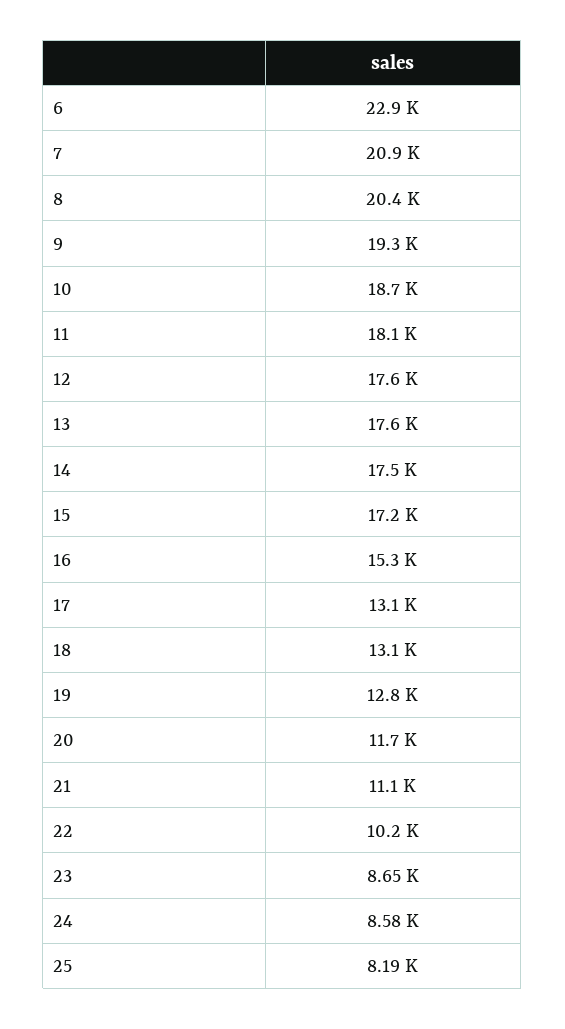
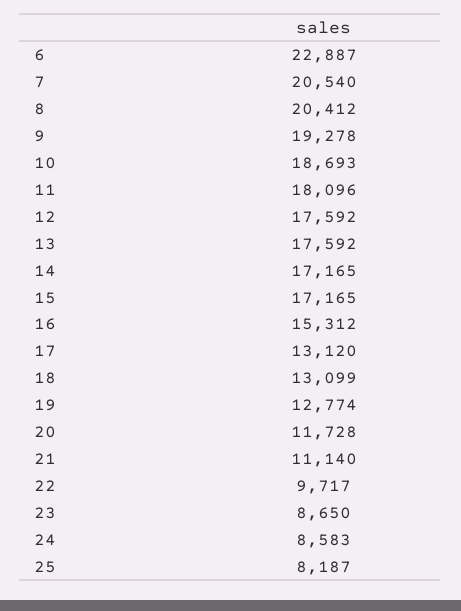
  {
    "6": 22887,
-   "7": 20900,
+   "7": 20540,
    "8": 20412,
    "9": 19278,
    "10": 18693,
    "11": 18096,
    "12": 17592,
    "13": 17592,
-   "14": 17500,
+   "14": 17165,
    "15": 17165,
    "16": 15312,
    "17": 13120,
    "18": 13099,
    "19": 12774,
    "20": 11728,
    "21": 11140,
-   "22": 10200,
+   "22": 9717,
    "23": 8650,
    "24": 8583,
    "25": 8187
  }

